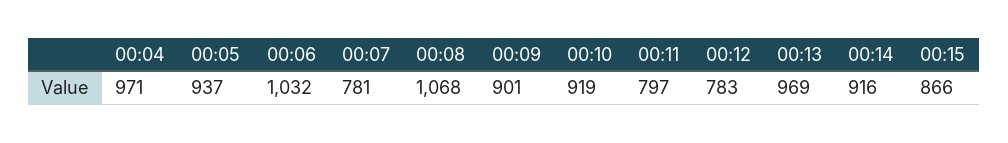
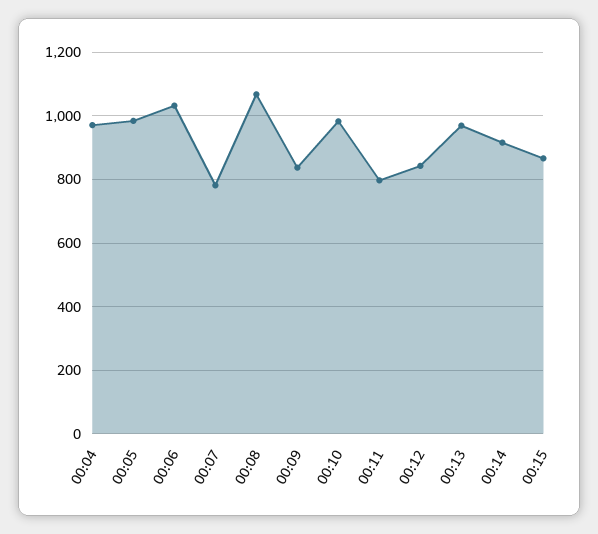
  {
    "00:04": 971,
-   "00:05": 937,
+   "00:05": 980,
    "00:06": 1032,
    "00:07": 781,
    "00:08": 1068,
-   "00:09": 901,
+   "00:09": 840,
-   "00:10": 919,
+   "00:10": 980,
    "00:11": 797,
-   "00:12": 783,
+   "00:12": 840,
    "00:13": 969,
    "00:14": 916,
    "00:15": 866
  }

